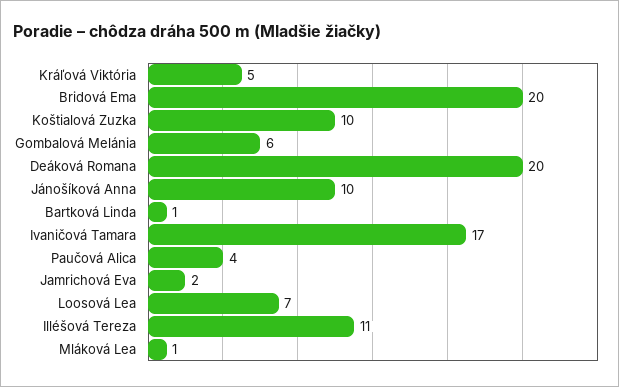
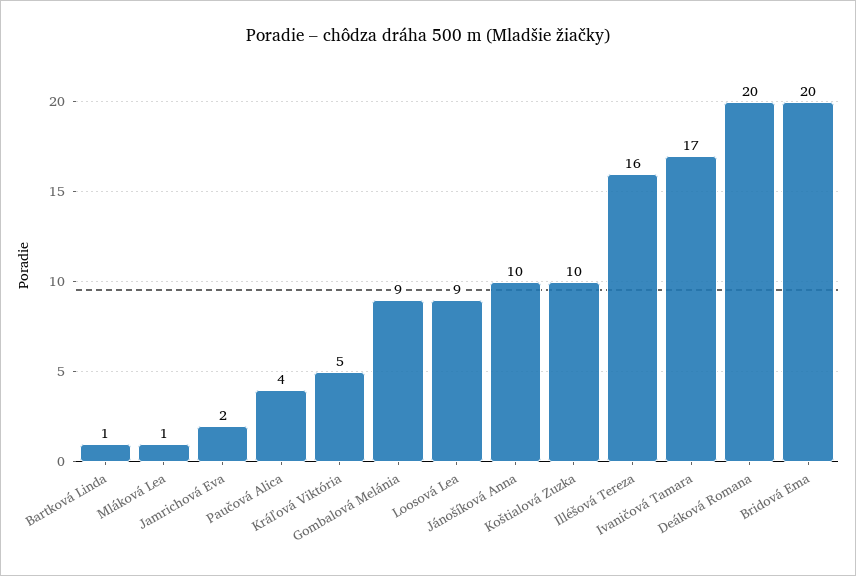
  {
    "Kráľová Viktória": 5,
    "Bridová Ema": 20,
    "Koštialová Zuzka": 10,
-   "Gombalová Melánia": 6,
+   "Gombalová Melánia": 9,
    "Deáková Romana": 20,
    "Jánošíková Anna": 10,
    "Bartková Linda": 1,
    "Ivaničová Tamara": 17,
    "Paučová Alica": 4,
    "Jamrichová Eva": 2,
-   "Loosová Lea": 7,
+   "Loosová Lea": 9,
-   "Illéšová Tereza": 11,
+   "Illéšová Tereza": 16,
    "Mláková Lea": 1
  }

